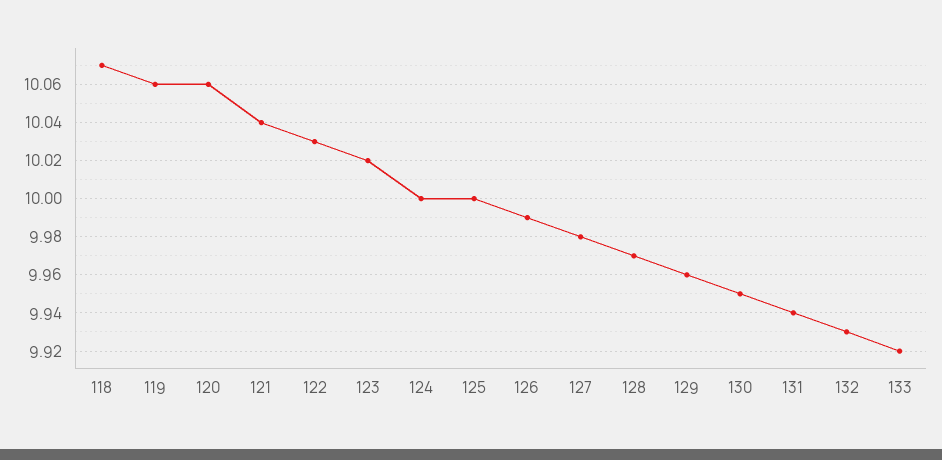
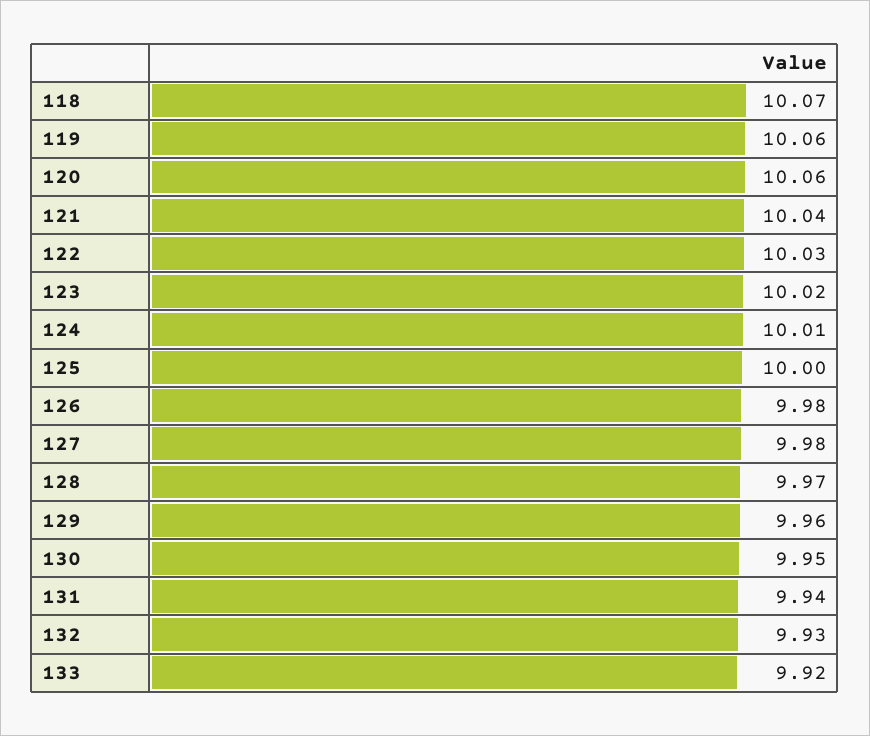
  {
    "118": 10.07,
    "119": 10.06,
    "120": 10.06,
    "121": 10.04,
    "122": 10.03,
    "123": 10.02,
-   "124": 10,
+   "124": 10.01,
    "125": 10,
-   "126": 9.99,
+   "126": 9.98,
    "127": 9.98,
    "128": 9.97,
    "129": 9.96,
    "130": 9.95,
    "131": 9.94,
    "132": 9.93,
    "133": 9.92
  }

